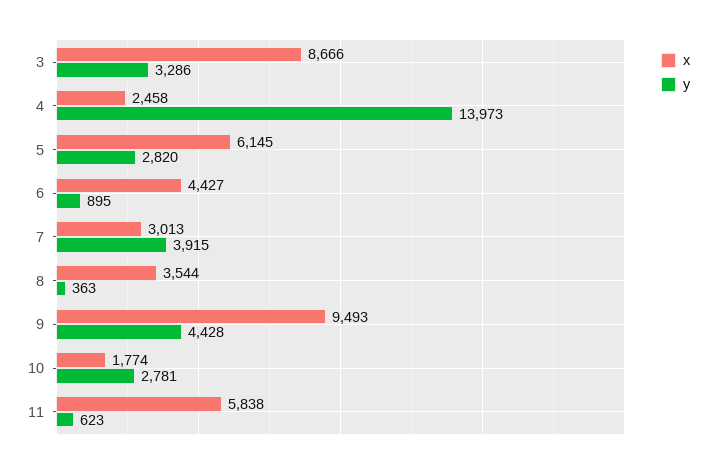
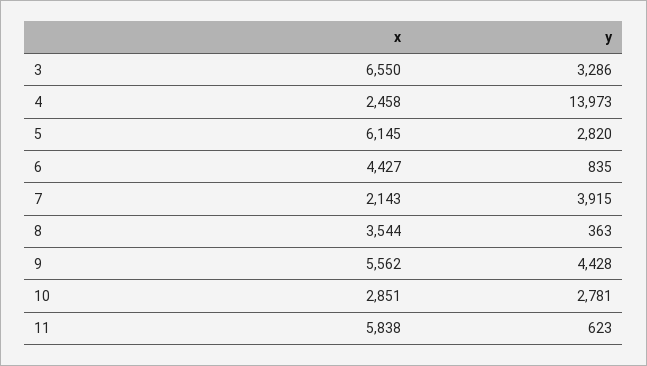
  {
    "x": {
-     "3": 8666,
+     "3": 6550,
      "4": 2458,
      "5": 6145,
      "6": 4427,
-     "7": 3013,
+     "7": 2143,
      "8": 3544,
-     "9": 9493,
+     "9": 5562,
-     "10": 1774,
+     "10": 2851,
      "11": 5838
    },
    "y": {
      "3": 3286,
      "4": 13973,
      "5": 2820,
-     "6": 895,
+     "6": 835,
      "7": 3915,
      "8": 363,
      "9": 4428,
      "10": 2781,
      "11": 623
    }
  }

